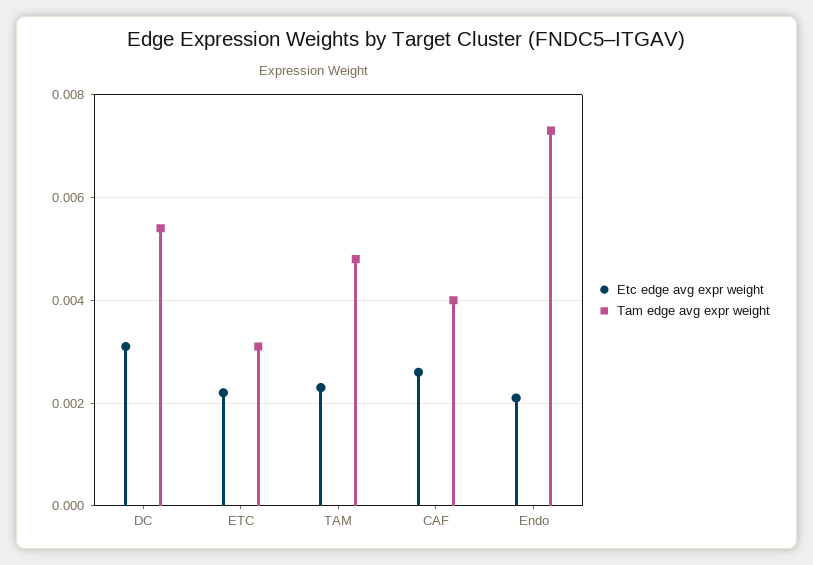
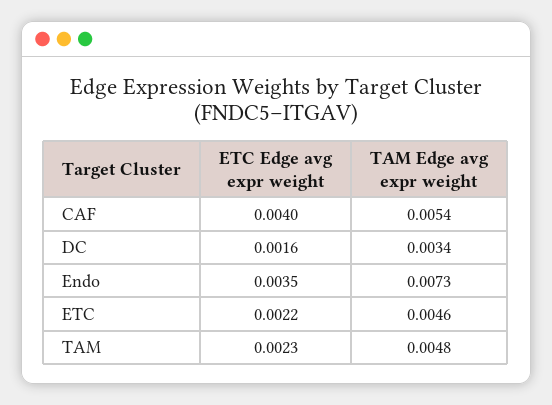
  {
    "Etc edge avg expr weight": {
-     "DC": 0.003,
+     "DC": 0.0016,
      "ETC": 0.0022,
      "TAM": 0.0023,
-     "CAF": 0.0025,
+     "CAF": 0.004,
-     "Endo": 0.002
+     "Endo": 0.0035
    },
    "Tam edge avg expr weight": {
-     "DC": 0.0055,
+     "DC": 0.0034,
-     "ETC": 0.003,
+     "ETC": 0.0046,
      "TAM": 0.0048,
-     "CAF": 0.004,
+     "CAF": 0.0054,
      "Endo": 0.0073
    }
  }

